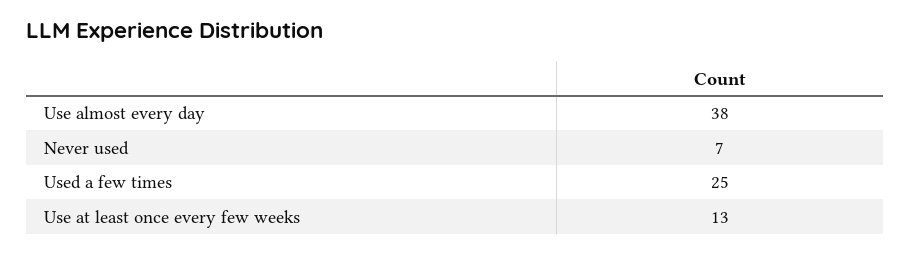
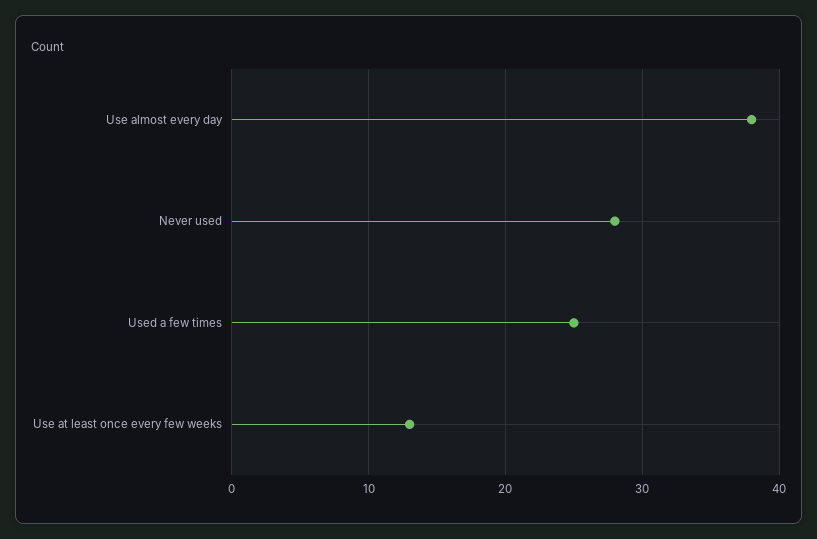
  {
    "Use almost every day": 38,
-   "Never used": 7,
+   "Never used": 28,
    "Used a few times": 25,
    "Use at least once every few weeks": 13
  }

